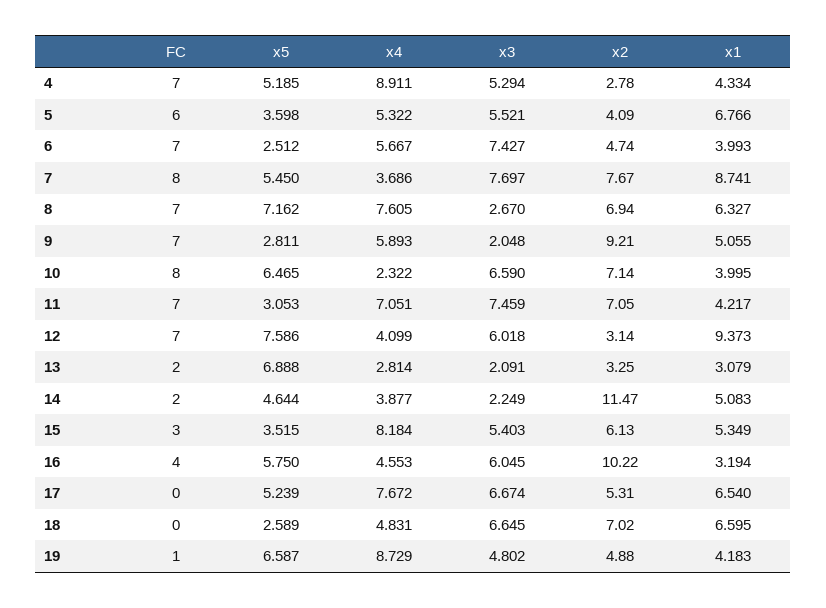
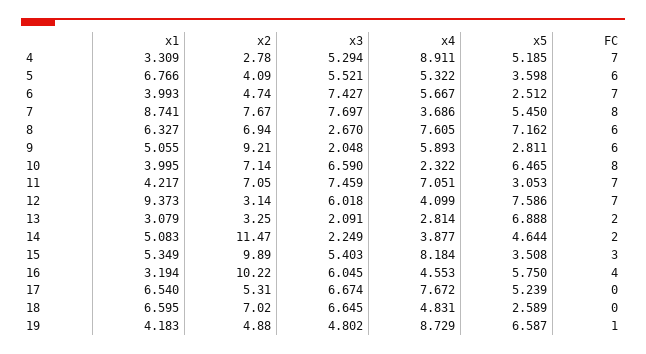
  {
    "FC": {
      "4": 7,
      "5": 6,
      "6": 7,
      "7": 8,
-     "8": 7,
+     "8": 6,
-     "9": 7,
+     "9": 6,
      "10": 8,
      "11": 7,
      "12": 7,
      "13": 2,
      "14": 2,
      "15": 3,
      "16": 4,
      "17": 0,
      "18": 0,
      "19": 1
    },
    "x5": {
      "4": 5.185,
      "5": 3.598,
      "6": 2.512,
      "7": 5.45,
      "8": 7.162,
      "9": 2.811,
      "10": 6.465,
      "11": 3.053,
      "12": 7.586,
      "13": 6.888,
      "14": 4.644,
-     "15": 3.515,
+     "15": 3.508,
      "16": 5.75,
      "17": 5.239,
      "18": 2.589,
      "19": 6.587
    },
    "x4": {
      "4": 8.911,
      "5": 5.322,
      "6": 5.667,
      "7": 3.686,
      "8": 7.605,
      "9": 5.893,
      "10": 2.322,
      "11": 7.051,
      "12": 4.099,
      "13": 2.814,
      "14": 3.877,
      "15": 8.184,
      "16": 4.553,
      "17": 7.672,
      "18": 4.831,
      "19": 8.729
    },
    "x3": {
      "4": 5.294,
      "5": 5.521,
      "6": 7.427,
      "7": 7.697,
      "8": 2.67,
      "9": 2.048,
      "10": 6.59,
      "11": 7.459,
      "12": 6.018,
      "13": 2.091,
      "14": 2.249,
      "15": 5.403,
      "16": 6.045,
      "17": 6.674,
      "18": 6.645,
      "19": 4.802
    },
    "x2": {
      "4": 2.78,
      "5": 4.09,
      "6": 4.74,
      "7": 7.67,
      "8": 6.94,
      "9": 9.21,
      "10": 7.14,
      "11": 7.05,
      "12": 3.14,
      "13": 3.25,
      "14": 11.47,
-     "15": 6.13,
+     "15": 9.89,
      "16": 10.22,
      "17": 5.31,
      "18": 7.02,
      "19": 4.88
    },
    "x1": {
-     "4": 4.334,
+     "4": 3.309,
      "5": 6.766,
      "6": 3.993,
      "7": 8.741,
      "8": 6.327,
      "9": 5.055,
      "10": 3.995,
      "11": 4.217,
      "12": 9.373,
      "13": 3.079,
      "14": 5.083,
      "15": 5.349,
      "16": 3.194,
      "17": 6.54,
      "18": 6.595,
      "19": 4.183
    }
  }

